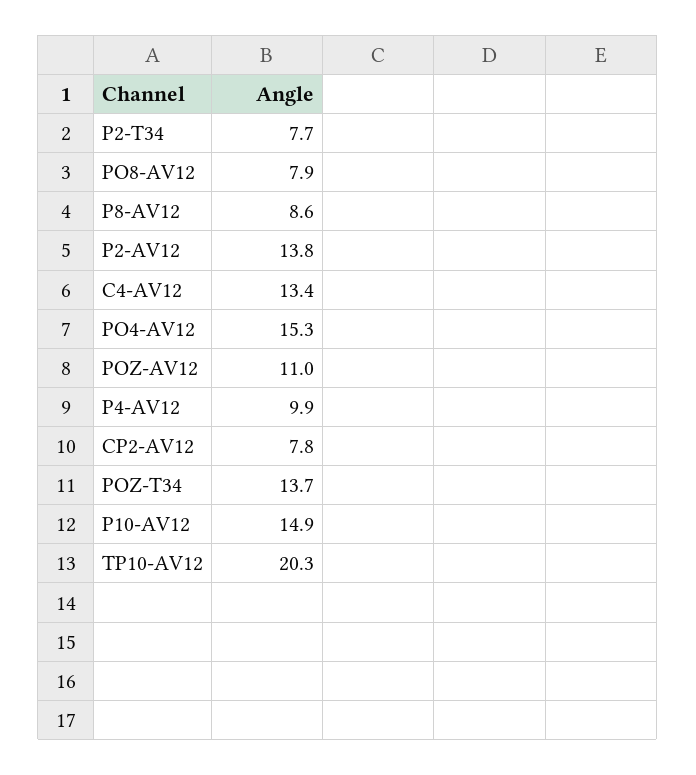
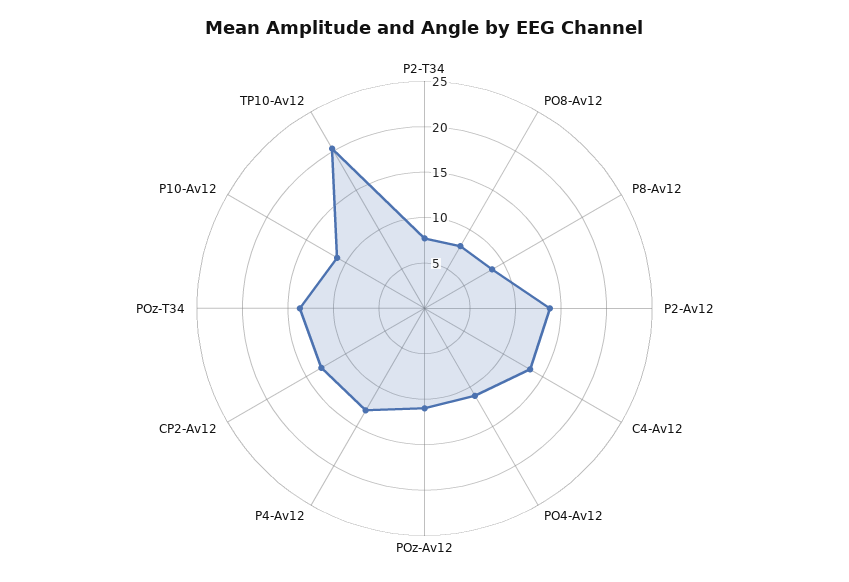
  {
    "P2-T34": 7.7,
    "PO8-AV12": 7.9,
    "P8-AV12": 8.6,
    "P2-AV12": 13.8,
    "C4-AV12": 13.4,
-   "PO4-AV12": 15.3,
+   "PO4-AV12": 11,
    "POZ-AV12": 11,
-   "P4-AV12": 9.9,
+   "P4-AV12": 13,
-   "CP2-AV12": 7.8,
+   "CP2-AV12": 13,
    "POZ-T34": 13.7,
-   "P10-AV12": 14.9,
+   "P10-AV12": 11,
    "TP10-AV12": 20.3
  }

